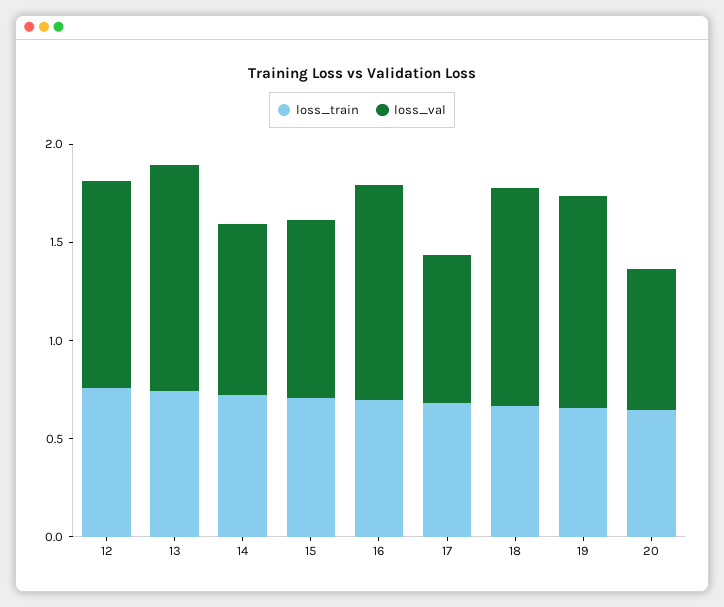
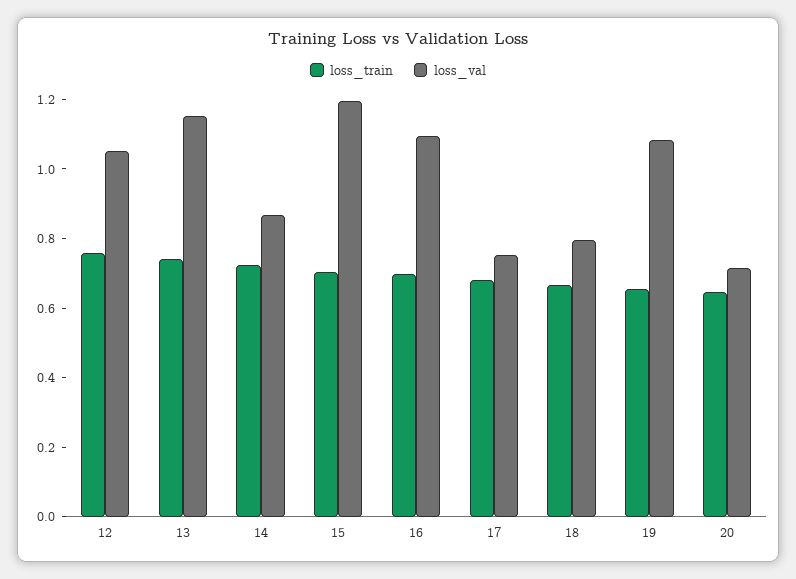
  {
    "loss_train": {
      "12": 0.75,
      "13": 0.75,
      "14": 0.7,
      "15": 0.7,
      "16": 0.7,
      "17": 0.7,
      "18": 0.65,
      "19": 0.65,
      "20": 0.65
    },
    "loss_val": {
      "12": 1.05,
      "13": 1.15,
      "14": 0.85,
-     "15": 0.9,
+     "15": 1.2,
      "16": 1.1,
      "17": 0.75,
-     "18": 1.1,
+     "18": 0.8,
      "19": 1.1,
      "20": 0.7
    }
  }

